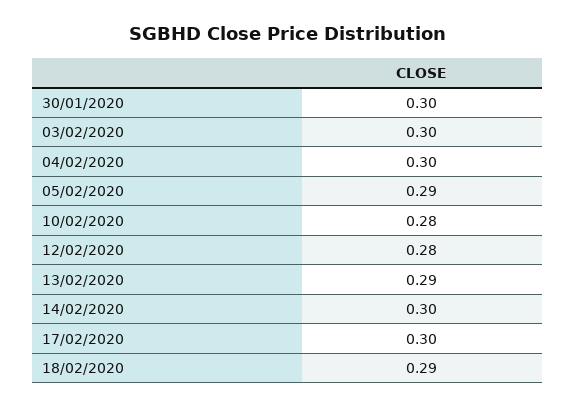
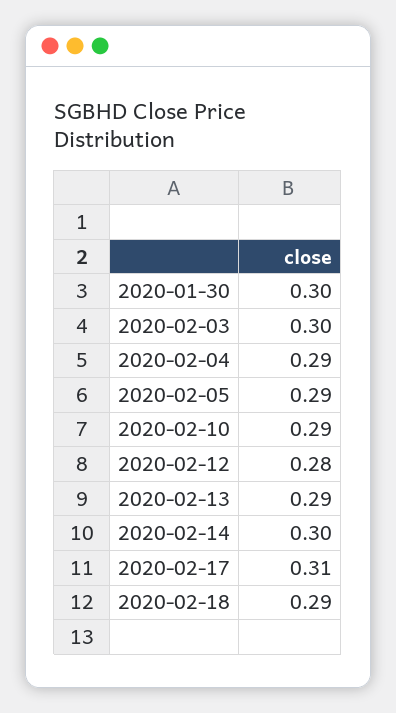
  {
    "30/01/2020": 0.3,
    "03/02/2020": 0.3,
-   "04/02/2020": 0.3,
+   "04/02/2020": 0.29,
    "05/02/2020": 0.29,
-   "10/02/2020": 0.28,
+   "10/02/2020": 0.29,
    "12/02/2020": 0.28,
    "13/02/2020": 0.29,
    "14/02/2020": 0.3,
-   "17/02/2020": 0.3,
+   "17/02/2020": 0.31,
    "18/02/2020": 0.29
  }

